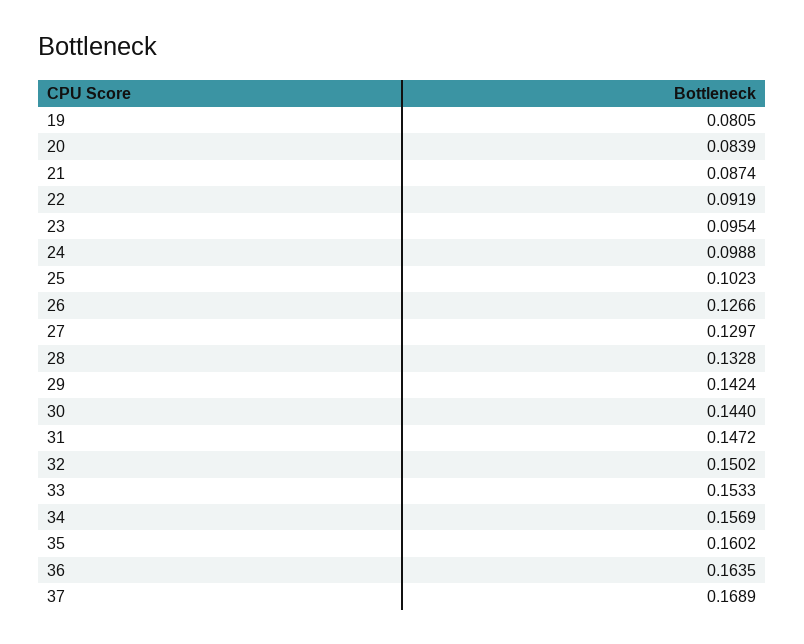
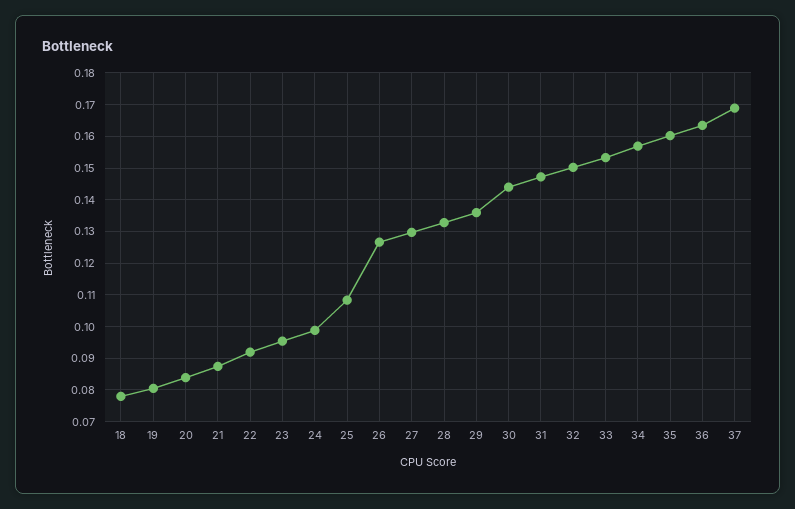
  {
    "19": 0.0805,
    "20": 0.0839,
    "21": 0.0874,
    "22": 0.0919,
    "23": 0.0954,
    "24": 0.0988,
-   "25": 0.1023,
+   "25": 0.108,
    "26": 0.1266,
    "27": 0.1297,
    "28": 0.1328,
-   "29": 0.1424,
+   "29": 0.136,
    "30": 0.144,
    "31": 0.1472,
    "32": 0.1502,
    "33": 0.1533,
    "34": 0.1569,
    "35": 0.1602,
    "36": 0.1635,
-   "37": 0.1689
+   "37": 0.1689,
+   "18": 0.078
  }

